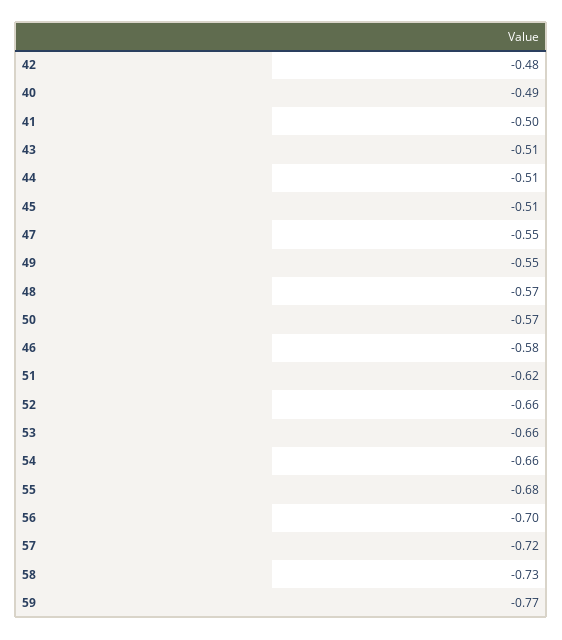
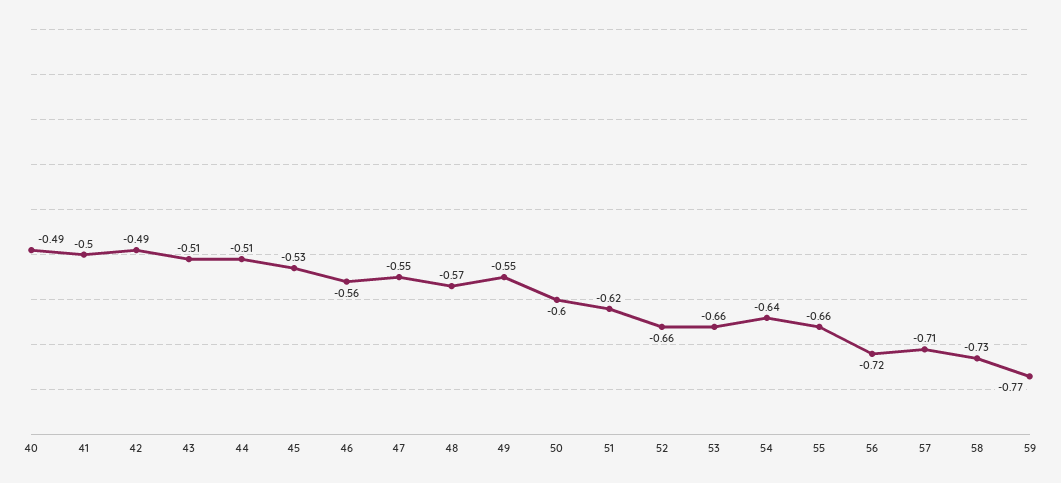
  {
-   "42": -0.48,
+   "42": -0.49,
    "40": -0.49,
    "41": -0.5,
    "43": -0.51,
    "44": -0.51,
-   "45": -0.51,
+   "45": -0.53,
    "47": -0.55,
    "49": -0.55,
    "48": -0.57,
-   "50": -0.57,
+   "50": -0.6,
-   "46": -0.58,
+   "46": -0.56,
    "51": -0.62,
    "52": -0.66,
    "53": -0.66,
-   "54": -0.66,
+   "54": -0.64,
-   "55": -0.68,
+   "55": -0.66,
-   "56": -0.7,
+   "56": -0.72,
-   "57": -0.72,
+   "57": -0.71,
    "58": -0.73,
    "59": -0.77
  }

